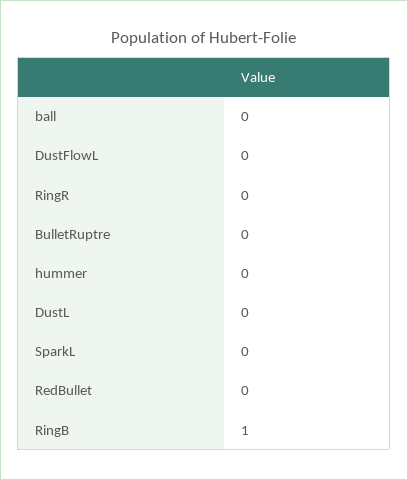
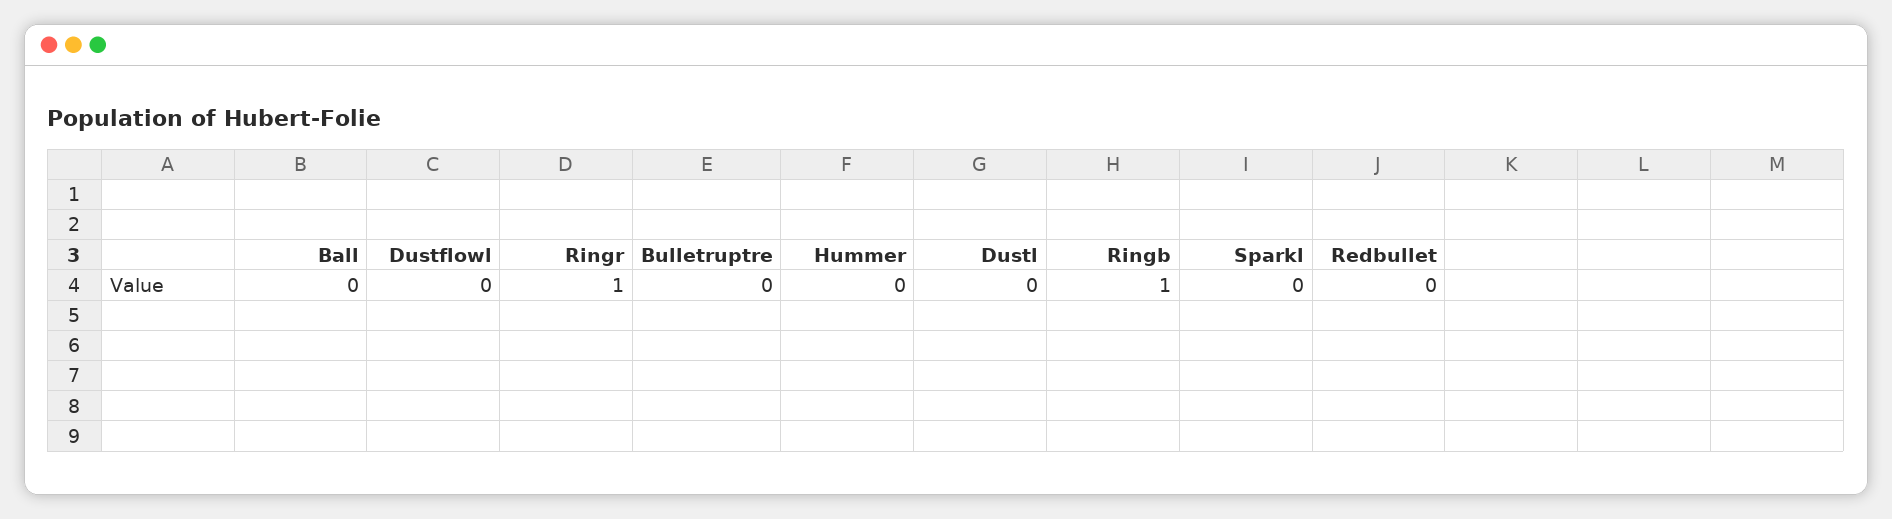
  {
    "ball": 0,
    "DustFlowL": 0,
-   "RingR": 0,
+   "RingR": 1,
    "BulletRuptre": 0,
    "hummer": 0,
    "DustL": 0,
    "SparkL": 0,
    "RedBullet": 0,
    "RingB": 1
  }

